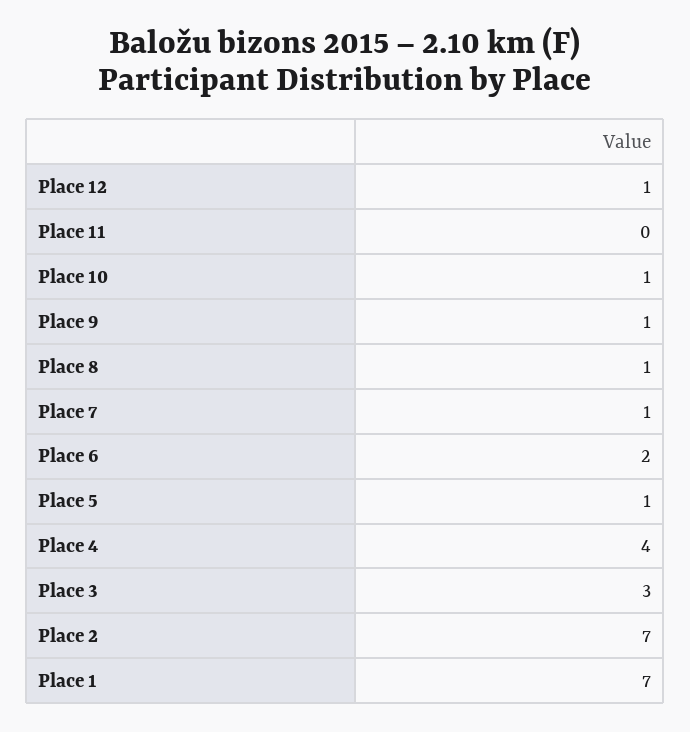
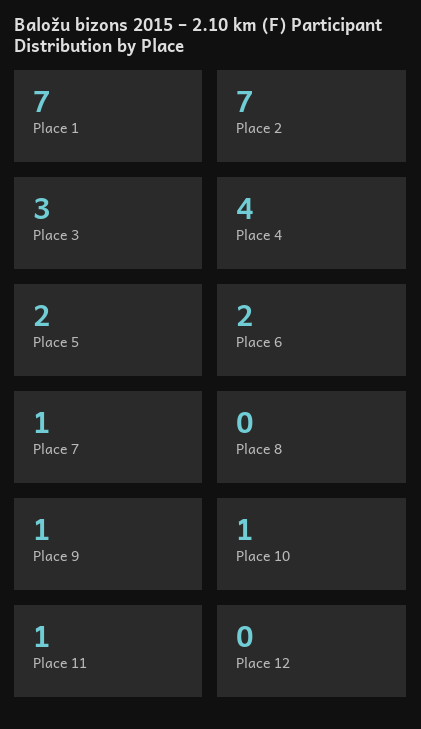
  {
-   "Place 12": 1,
+   "Place 12": 0,
-   "Place 11": 0,
+   "Place 11": 1,
    "Place 10": 1,
    "Place 9": 1,
-   "Place 8": 1,
+   "Place 8": 0,
    "Place 7": 1,
    "Place 6": 2,
-   "Place 5": 1,
+   "Place 5": 2,
    "Place 4": 4,
    "Place 3": 3,
    "Place 2": 7,
    "Place 1": 7
  }

